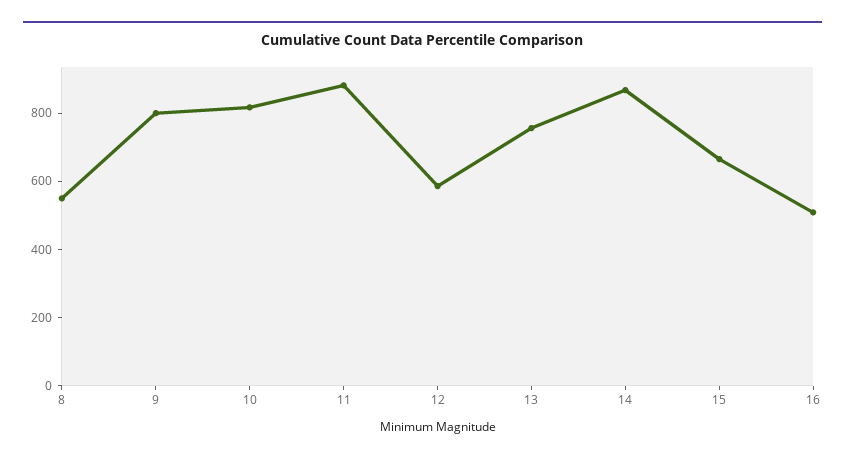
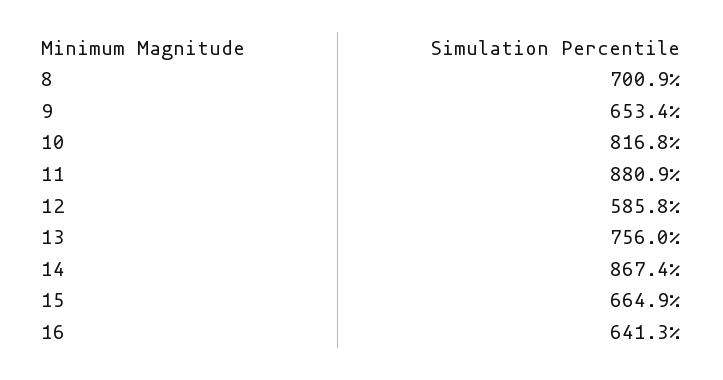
  {
-   "8": 550,
+   "8": 700.9,
-   "9": 800,
+   "9": 653.4,
    "10": 816.8,
    "11": 880.9,
    "12": 585.8,
    "13": 756,
    "14": 867.4,
    "15": 664.9,
-   "16": 500
+   "16": 641.3
  }

